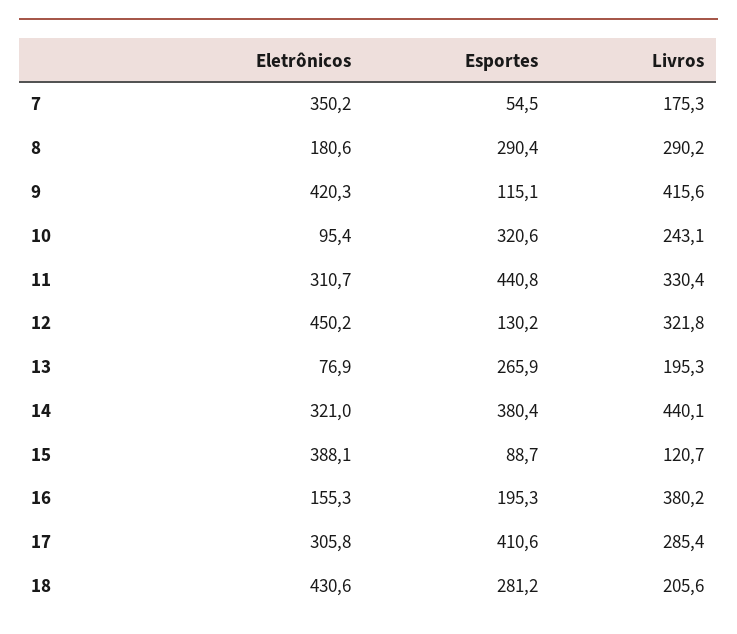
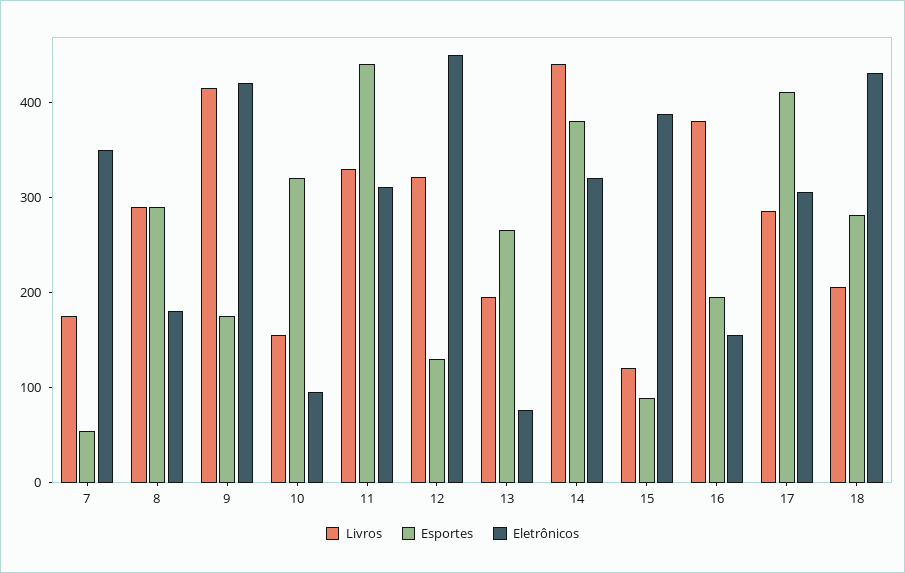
  {
    "Eletrônicos": {
      "7": 350.2,
      "8": 180.6,
      "9": 420.3,
      "10": 95.4,
      "11": 310.7,
      "12": 450.2,
      "13": 76.9,
      "14": 321,
      "15": 388.1,
      "16": 155.3,
      "17": 305.8,
      "18": 430.6
    },
    "Esportes": {
      "7": 54.5,
      "8": 290.4,
-     "9": 115.1,
+     "9": 180,
      "10": 320.6,
      "11": 440.8,
      "12": 130.2,
      "13": 265.9,
      "14": 380.4,
      "15": 88.7,
      "16": 195.3,
      "17": 410.6,
      "18": 281.2
    },
    "Livros": {
      "7": 175.3,
      "8": 290.2,
      "9": 415.6,
-     "10": 243.1,
+     "10": 160,
      "11": 330.4,
      "12": 321.8,
      "13": 195.3,
      "14": 440.1,
      "15": 120.7,
      "16": 380.2,
      "17": 285.4,
      "18": 205.6
    }
  }

